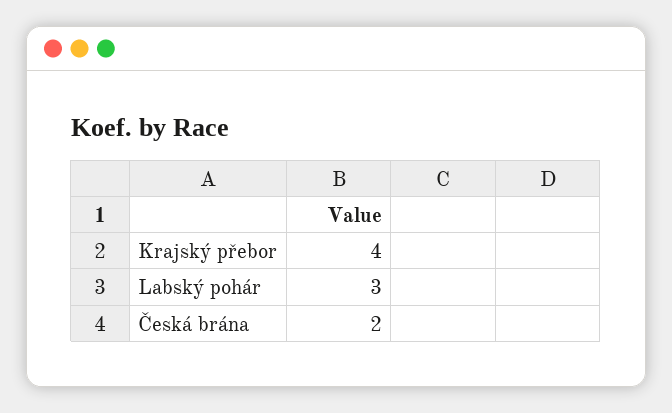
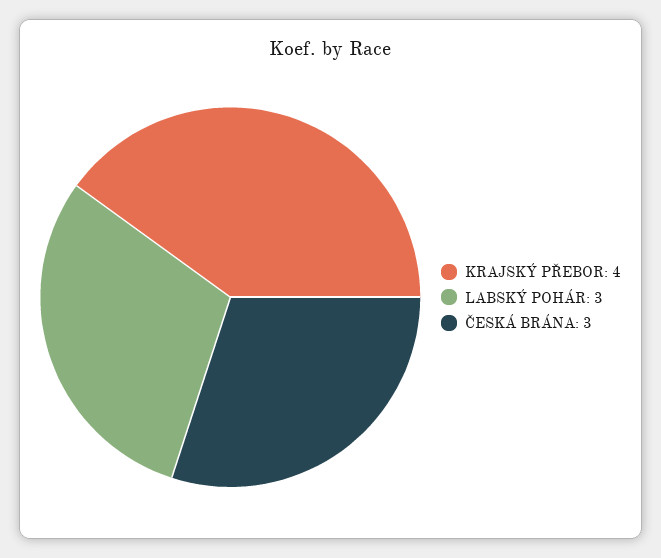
  {
    "Krajský přebor": 4,
    "Labský pohár": 3,
-   "Česká brána": 2
+   "Česká brána": 3
  }

